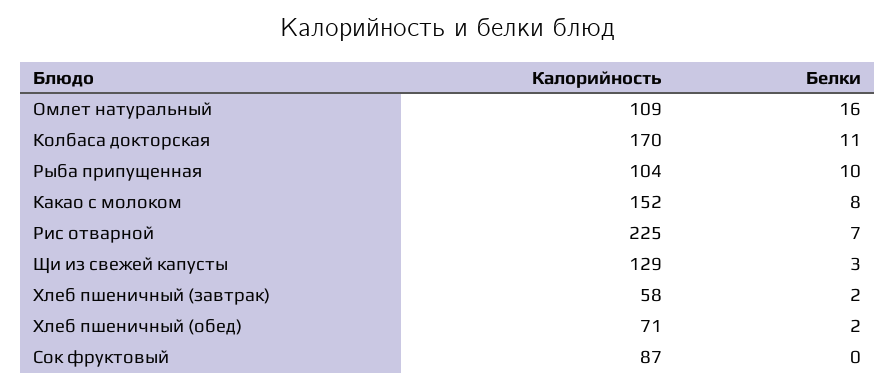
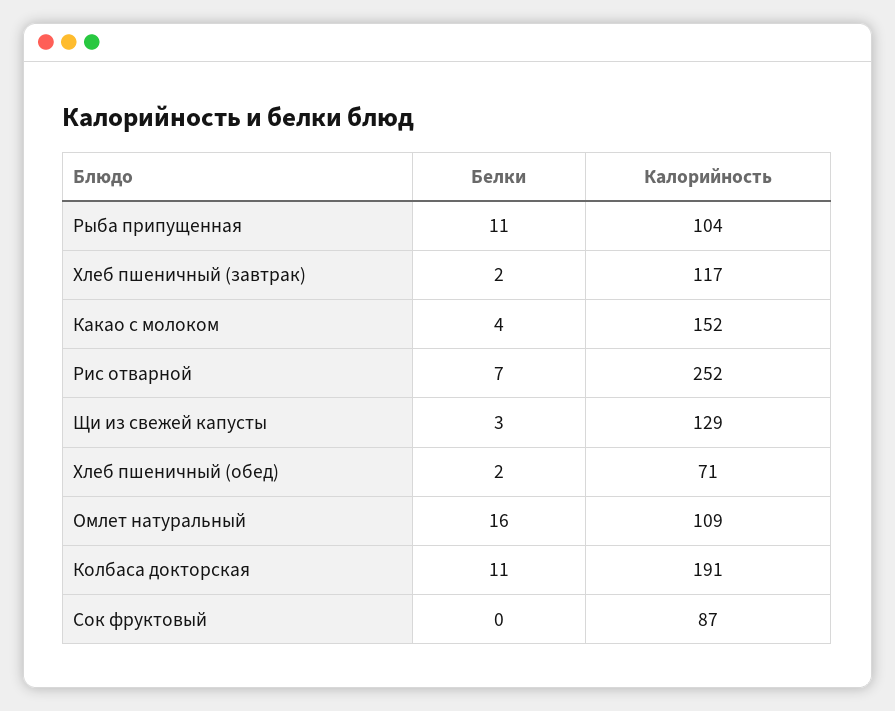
  {
    "Калорийность": {
      "Омлет натуральный": 109,
-     "Колбаса докторская": 170,
+     "Колбаса докторская": 191,
      "Рыба припущенная": 104,
      "Какао с молоком": 152,
-     "Рис отварной": 225,
+     "Рис отварной": 252,
      "Щи из свежей капусты": 129,
-     "Хлеб пшеничный (завтрак)": 58,
+     "Хлеб пшеничный (завтрак)": 117,
      "Хлеб пшеничный (обед)": 71,
      "Сок фруктовый": 87
    },
    "Белки": {
      "Омлет натуральный": 16,
      "Колбаса докторская": 11,
-     "Рыба припущенная": 10,
+     "Рыба припущенная": 11,
-     "Какао с молоком": 8,
+     "Какао с молоком": 4,
      "Рис отварной": 7,
      "Щи из свежей капусты": 3,
      "Хлеб пшеничный (завтрак)": 2,
      "Хлеб пшеничный (обед)": 2,
      "Сок фруктовый": 0
    }
  }

